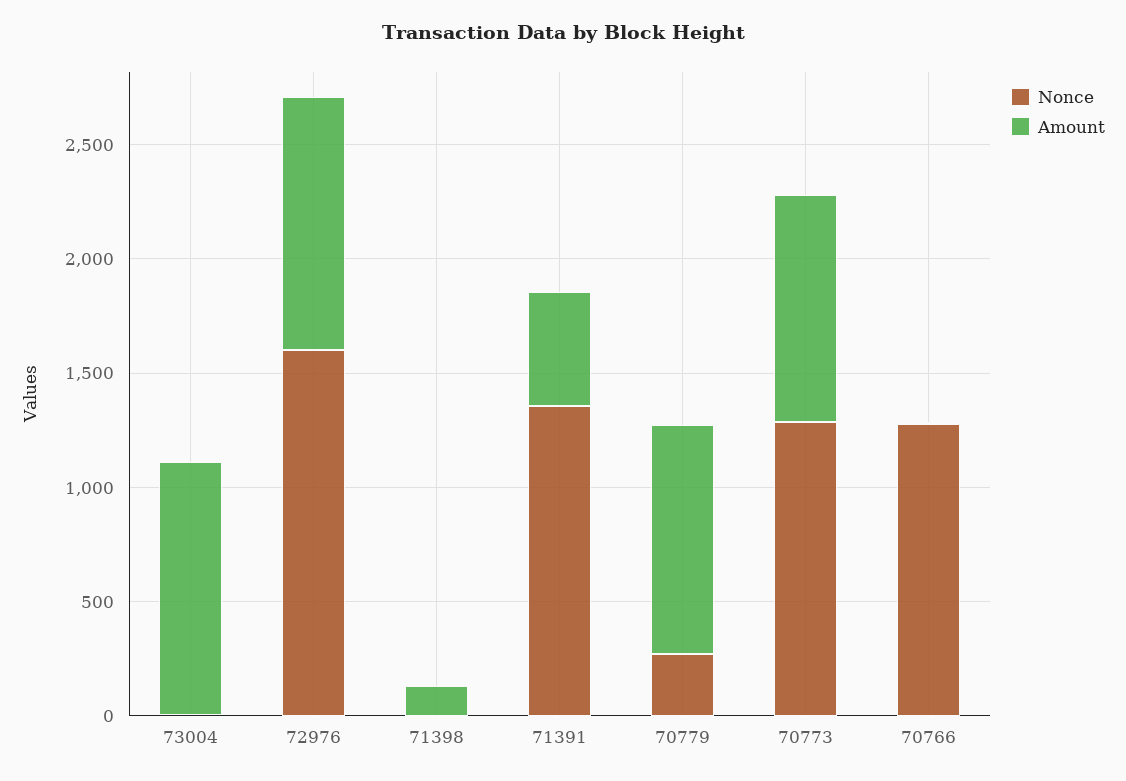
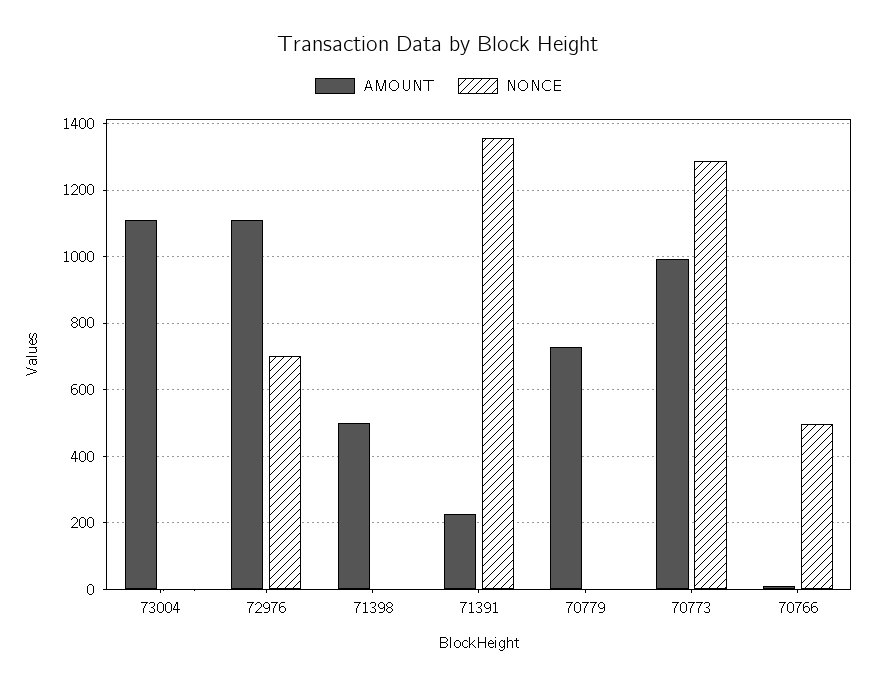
  {
    "Nonce": {
      "73004": 0,
-     "72976": 1600,
+     "72976": 700,
      "71398": 0,
      "71391": 1360,
-     "70779": 300,
+     "70779": 0,
      "70773": 1280,
-     "70766": 1300
+     "70766": 500
    },
    "Amount": {
      "73004": 1100,
      "72976": 1100,
-     "71398": 100,
+     "71398": 500,
-     "71391": 500,
+     "71391": 220,
-     "70779": 1000,
+     "70779": 720,
      "70773": 1000,
      "70766": 20
    }
  }

